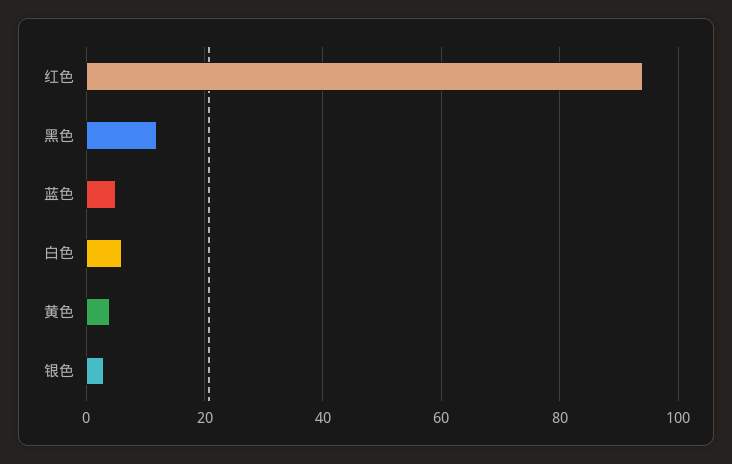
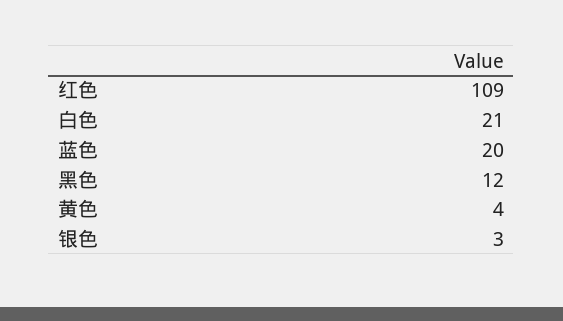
  {
-   "红色": 95,
+   "红色": 109,
    "黑色": 12,
-   "蓝色": 5,
+   "蓝色": 20,
-   "白色": 5,
+   "白色": 21,
    "黄色": 4,
    "银色": 3
  }

